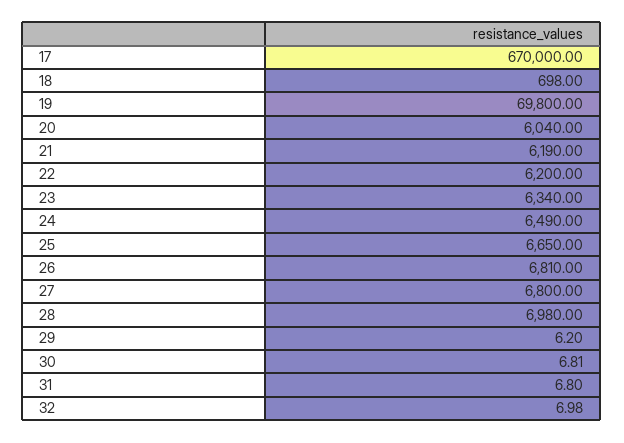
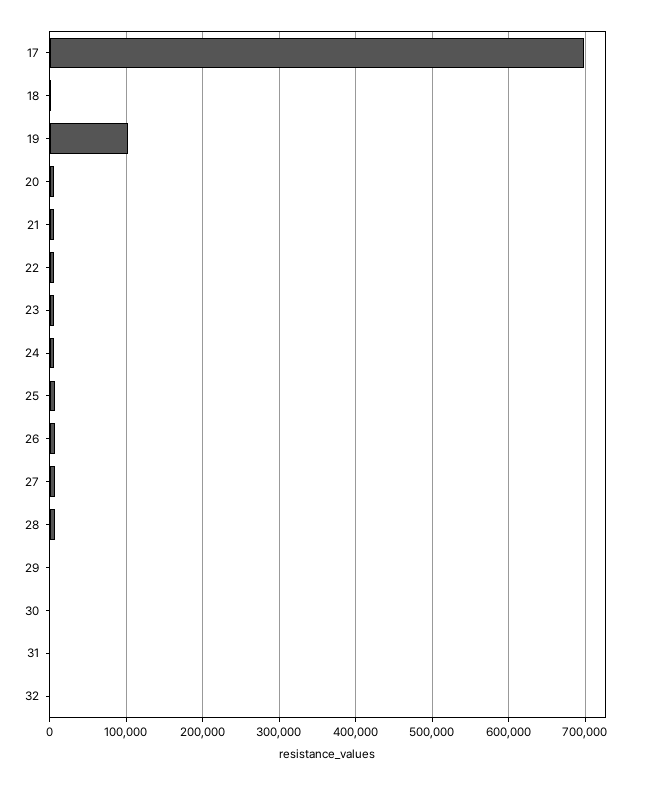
  {
-   "17": 670000,
+   "17": 700000,
    "18": 698,
-   "19": 69800,
+   "19": 100000,
    "20": 6040,
    "21": 6190,
    "22": 6200,
    "23": 6340,
    "24": 6490,
    "25": 6650,
    "26": 6810,
    "27": 6800,
    "28": 6980,
    "29": 6.2,
    "30": 6.81,
    "31": 6.8,
    "32": 6.98
  }

